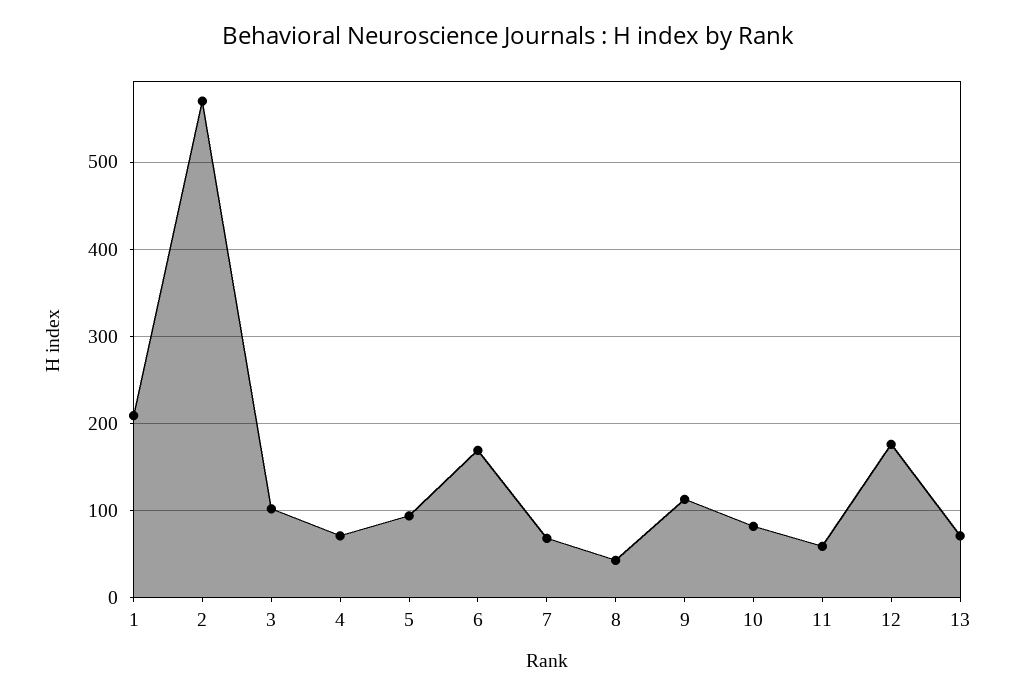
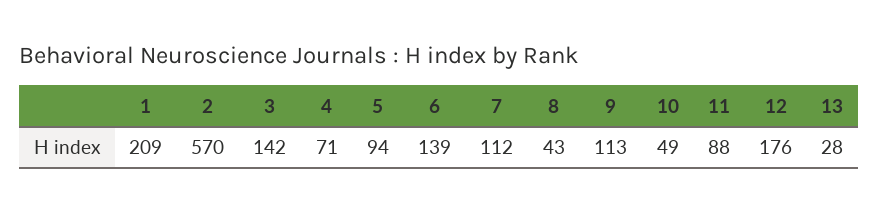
  {
    "1": 209,
    "2": 570,
-   "3": 100,
+   "3": 142,
    "4": 71,
    "5": 94,
-   "6": 170,
+   "6": 139,
-   "7": 70,
+   "7": 112,
    "8": 43,
    "9": 113,
-   "10": 80,
+   "10": 49,
-   "11": 60,
+   "11": 88,
    "12": 176,
-   "13": 70
+   "13": 28
  }

